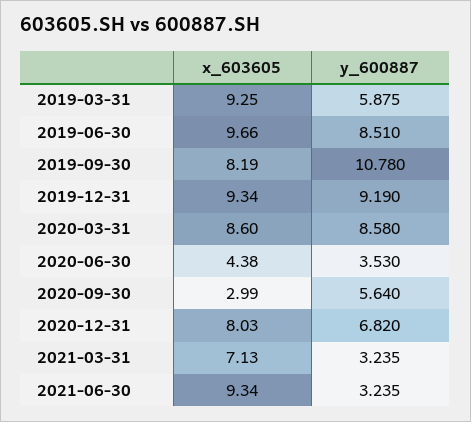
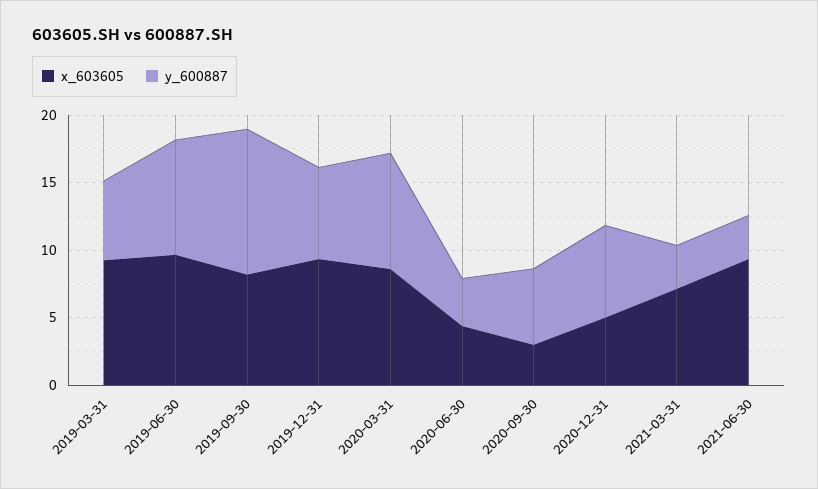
  {
    "x_603605": {
      "2019-03-31": 9.25,
      "2019-06-30": 9.66,
      "2019-09-30": 8.19,
      "2019-12-31": 9.34,
      "2020-03-31": 8.6,
      "2020-06-30": 4.38,
      "2020-09-30": 2.99,
-     "2020-12-31": 8.03,
+     "2020-12-31": 5,
      "2021-03-31": 7.13,
      "2021-06-30": 9.34
    },
    "y_600887": {
      "2019-03-31": 5.875,
      "2019-06-30": 8.51,
      "2019-09-30": 10.78,
-     "2019-12-31": 9.19,
+     "2019-12-31": 7,
      "2020-03-31": 8.58,
      "2020-06-30": 3.53,
      "2020-09-30": 5.64,
      "2020-12-31": 6.82,
      "2021-03-31": 3.235,
      "2021-06-30": 3.235
    }
  }

